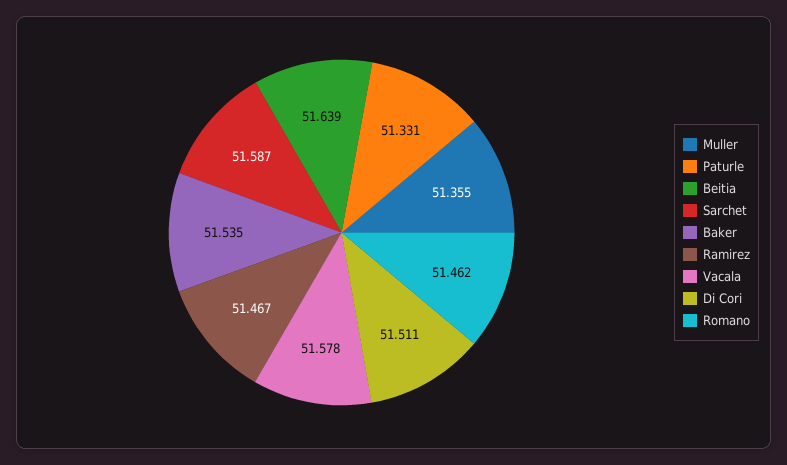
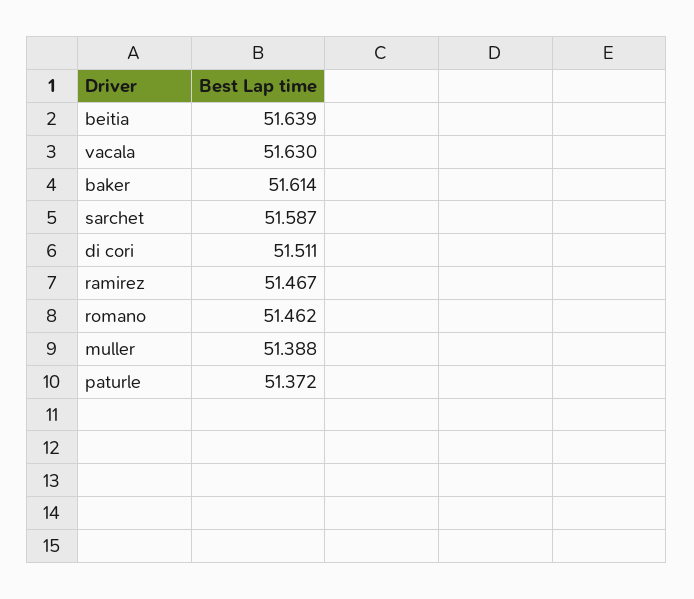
  {
-   "Muller": 51.355,
+   "Muller": 51.388,
-   "Paturle": 51.331,
+   "Paturle": 51.372,
    "Beitia": 51.639,
    "Sarchet": 51.587,
-   "Baker": 51.535,
+   "Baker": 51.614,
    "Ramirez": 51.467,
-   "Vacala": 51.578,
+   "Vacala": 51.63,
    "Di Cori": 51.511,
    "Romano": 51.462
  }

